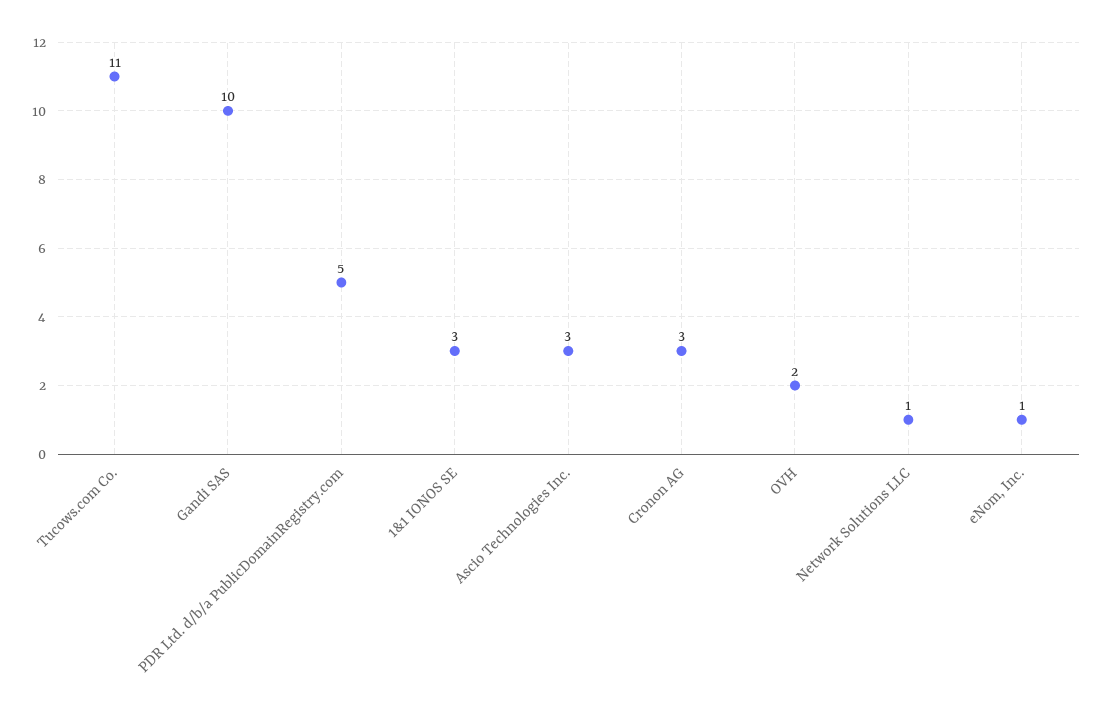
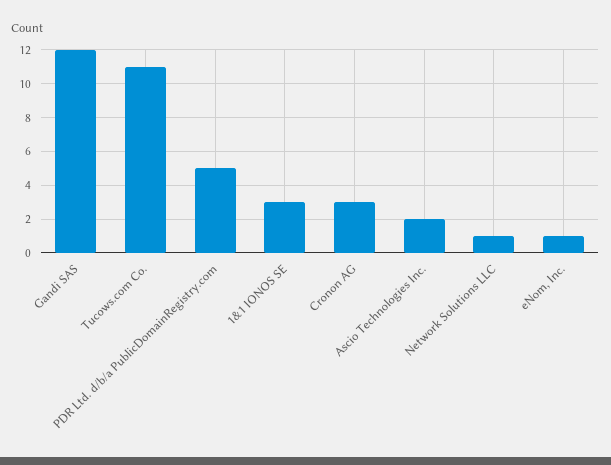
  {
    "Tucows.com Co.": 11,
-   "Gandi SAS": 10,
+   "Gandi SAS": 12,
    "PDR Ltd. d/b/a PublicDomainRegistry.com": 5,
    "1&1 IONOS SE": 3,
-   "Ascio Technologies Inc.": 3,
+   "Ascio Technologies Inc.": 2,
    "Cronon AG": 3,
-   "OVH": 2,
    "Network Solutions LLC": 1,
    "eNom, Inc.": 1
  }

